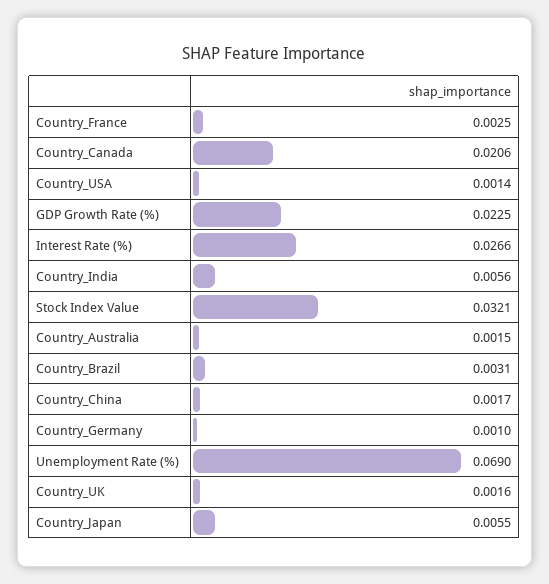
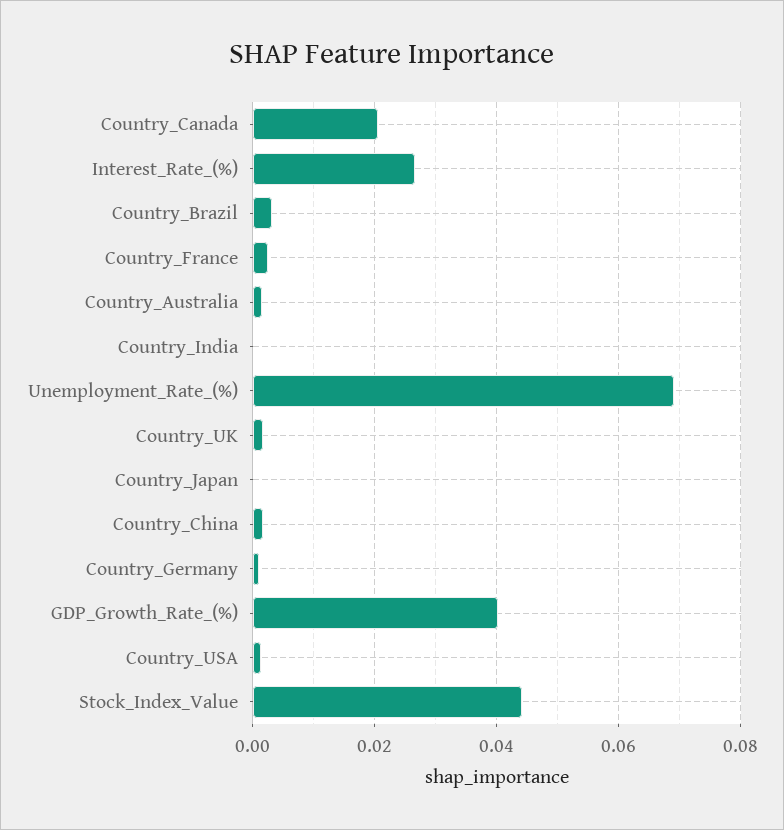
  {
    "Country_France": 0.0025,
    "Country_Canada": 0.0206,
    "Country_USA": 0.0014,
-   "GDP Growth Rate (%)": 0.0225,
+   "GDP Growth Rate (%)": 0.04,
    "Interest Rate (%)": 0.0266,
-   "Country_India": 0.0056,
+   "Country_India": 0,
-   "Stock Index Value": 0.0321,
+   "Stock Index Value": 0.044,
    "Country_Australia": 0.0015,
    "Country_Brazil": 0.0031,
    "Country_China": 0.0017,
    "Country_Germany": 0.001,
    "Unemployment Rate (%)": 0.069,
    "Country_UK": 0.0016,
-   "Country_Japan": 0.0055
+   "Country_Japan": 0
  }

